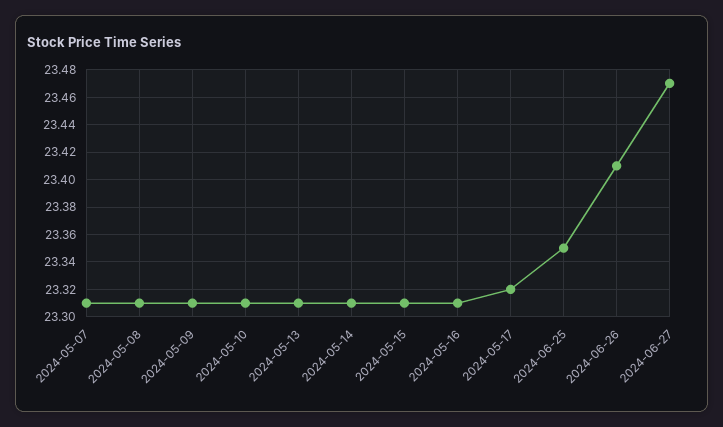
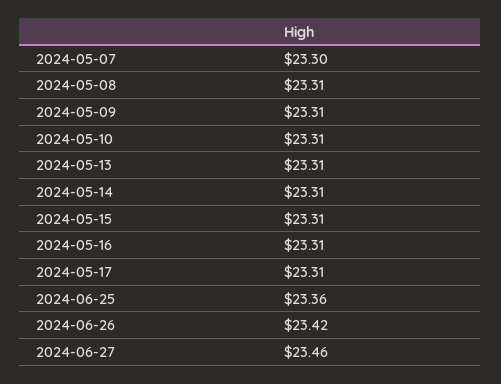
  {
-   "2024-05-07": 23.31,
+   "2024-05-07": 23.3,
    "2024-05-08": 23.31,
    "2024-05-09": 23.31,
    "2024-05-10": 23.31,
    "2024-05-13": 23.31,
    "2024-05-14": 23.31,
    "2024-05-15": 23.31,
    "2024-05-16": 23.31,
-   "2024-05-17": 23.32,
+   "2024-05-17": 23.31,
-   "2024-06-25": 23.35,
+   "2024-06-25": 23.36,
-   "2024-06-26": 23.41,
+   "2024-06-26": 23.42,
-   "2024-06-27": 23.47
+   "2024-06-27": 23.46
  }

